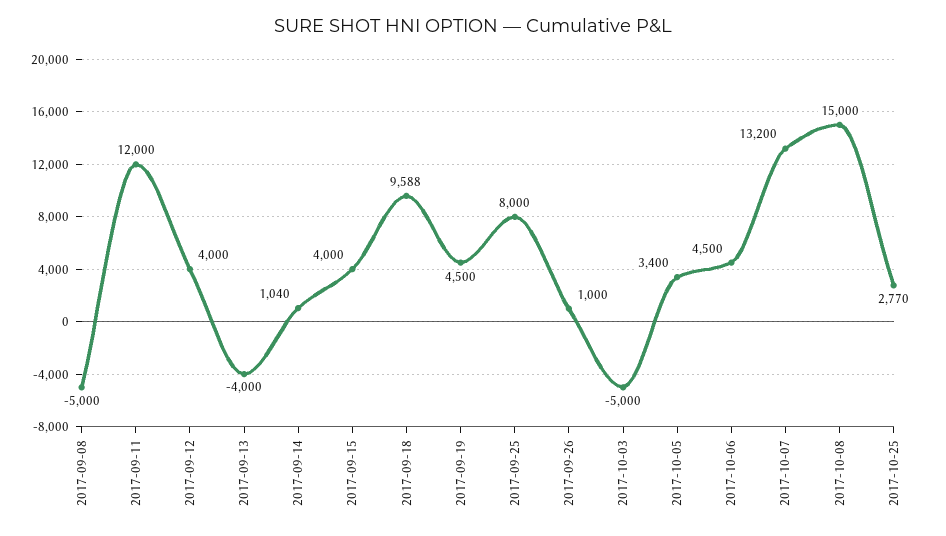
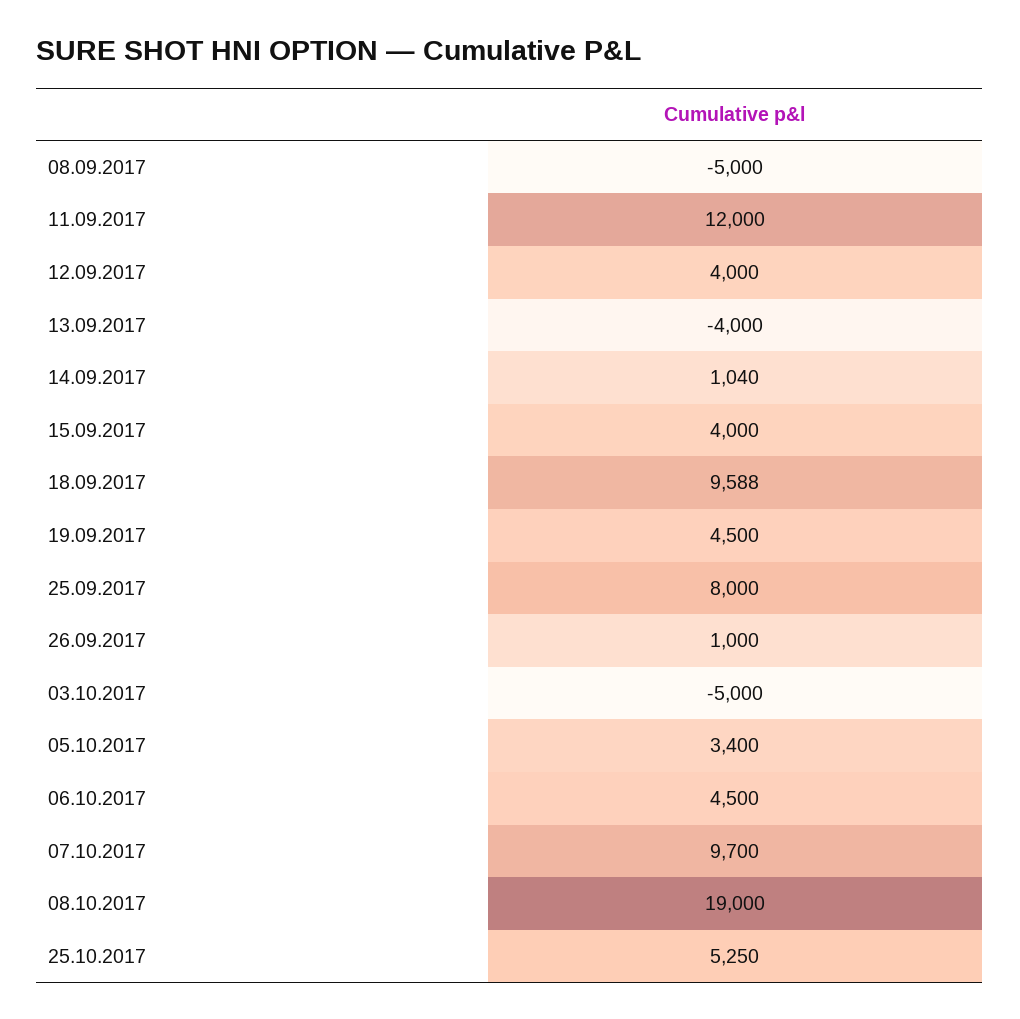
  {
    "2017-09-08": -5000,
    "2017-09-11": 12000,
    "2017-09-12": 4000,
    "2017-09-13": -4000,
    "2017-09-14": 1040,
    "2017-09-15": 4000,
    "2017-09-18": 9588,
    "2017-09-19": 4500,
    "2017-09-25": 8000,
    "2017-09-26": 1000,
    "2017-10-03": -5000,
    "2017-10-05": 3400,
    "2017-10-06": 4500,
-   "2017-10-07": 13200,
+   "2017-10-07": 9700,
-   "2017-10-08": 15000,
+   "2017-10-08": 19000,
-   "2017-10-25": 2770
+   "2017-10-25": 5250
  }

